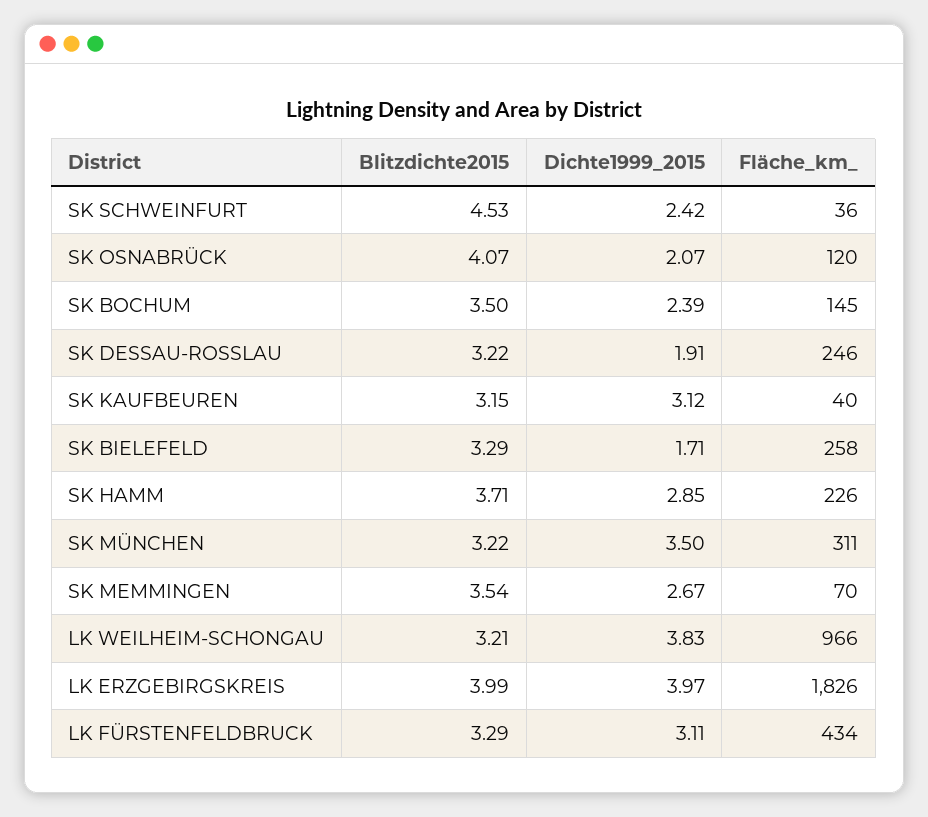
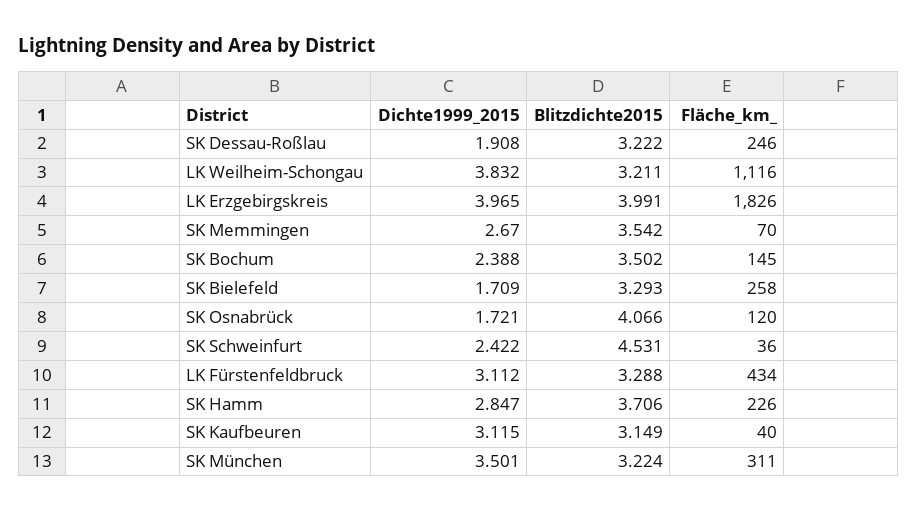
  {
    "Blitzdichte2015": {
      "SK SCHWEINFURT": 4.531,
      "SK OSNABRÜCK": 4.066,
      "SK BOCHUM": 3.502,
      "SK DESSAU-ROSSLAU": 3.222,
      "SK KAUFBEUREN": 3.149,
      "SK BIELEFELD": 3.293,
      "SK HAMM": 3.706,
      "SK MÜNCHEN": 3.224,
      "SK MEMMINGEN": 3.542,
      "LK WEILHEIM-SCHONGAU": 3.211,
      "LK ERZGEBIRGSKREIS": 3.991,
      "LK FÜRSTENFELDBRUCK": 3.288
    },
    "Dichte1999_2015": {
      "SK SCHWEINFURT": 2.422,
-     "SK OSNABRÜCK": 2.07,
+     "SK OSNABRÜCK": 1.721,
      "SK BOCHUM": 2.388,
      "SK DESSAU-ROSSLAU": 1.908,
      "SK KAUFBEUREN": 3.115,
      "SK BIELEFELD": 1.709,
      "SK HAMM": 2.847,
      "SK MÜNCHEN": 3.501,
      "SK MEMMINGEN": 2.67,
      "LK WEILHEIM-SCHONGAU": 3.832,
      "LK ERZGEBIRGSKREIS": 3.965,
      "LK FÜRSTENFELDBRUCK": 3.112
    },
    "Fläche_km_": {
      "SK SCHWEINFURT": 36,
      "SK OSNABRÜCK": 120,
      "SK BOCHUM": 145,
      "SK DESSAU-ROSSLAU": 246,
      "SK KAUFBEUREN": 40,
      "SK BIELEFELD": 258,
      "SK HAMM": 226,
      "SK MÜNCHEN": 311,
      "SK MEMMINGEN": 70,
-     "LK WEILHEIM-SCHONGAU": 966,
+     "LK WEILHEIM-SCHONGAU": 1116,
      "LK ERZGEBIRGSKREIS": 1826,
      "LK FÜRSTENFELDBRUCK": 434
    }
  }

